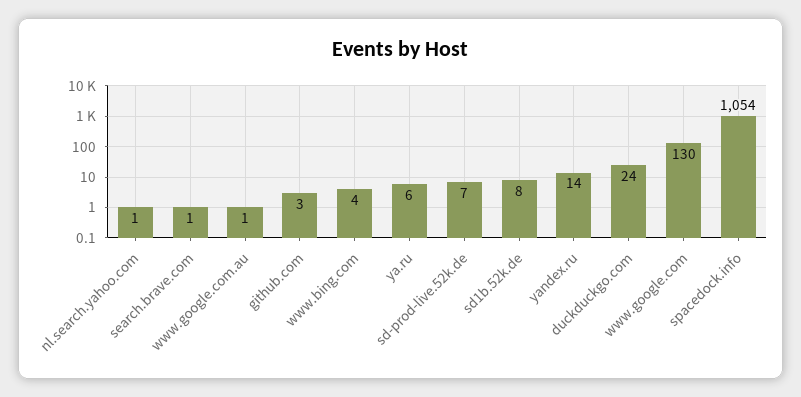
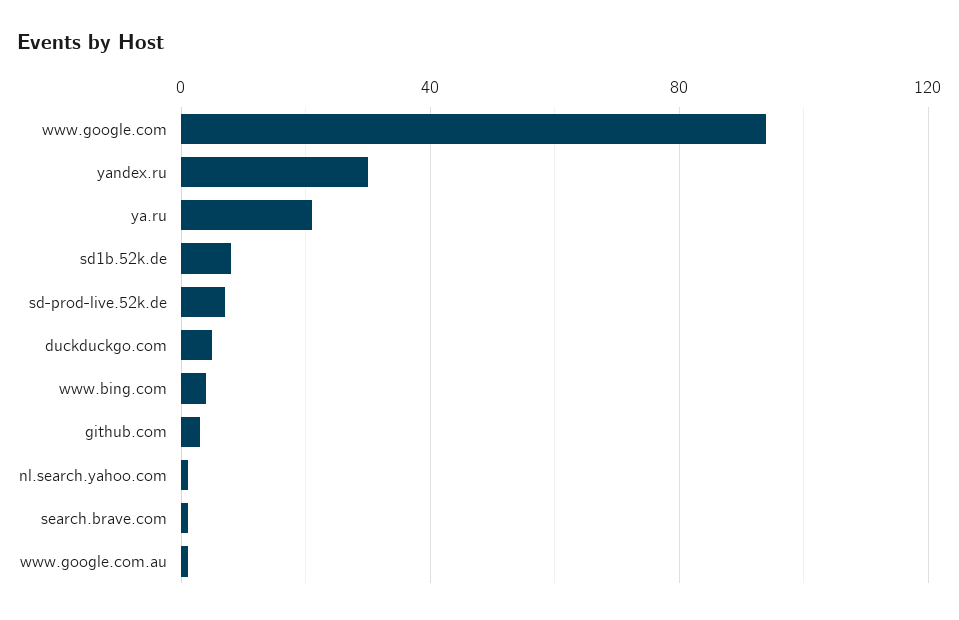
  {
    "nl.search.yahoo.com": 1,
    "search.brave.com": 1,
    "www.google.com.au": 1,
    "github.com": 3,
    "www.bing.com": 4,
-   "ya.ru": 6,
+   "ya.ru": 20,
    "sd-prod-live.52k.de": 7,
    "sd1b.52k.de": 8,
-   "yandex.ru": 14,
+   "yandex.ru": 30,
-   "duckduckgo.com": 24,
+   "duckduckgo.com": 5,
-   "www.google.com": 130,
+   "www.google.com": 95
-   "spacedock.info": 1054
  }

